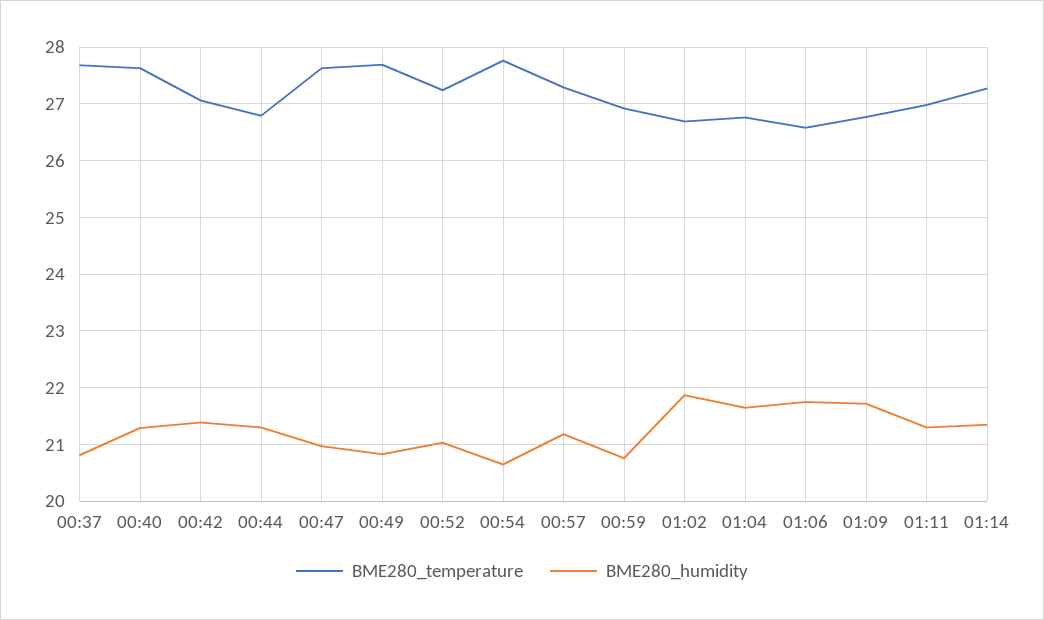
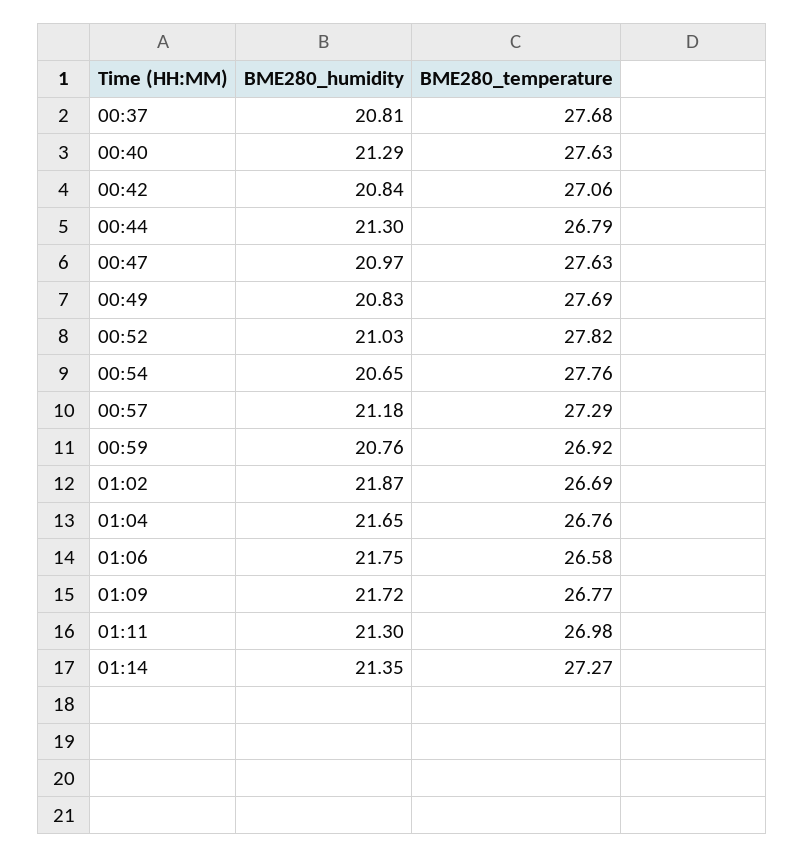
  {
    "BME280_temperature": {
      "00:37": 27.68,
      "00:40": 27.63,
      "00:42": 27.06,
      "00:44": 26.79,
      "00:47": 27.63,
      "00:49": 27.69,
-     "00:52": 27.2,
+     "00:52": 27.82,
      "00:54": 27.76,
      "00:57": 27.29,
      "00:59": 26.92,
      "01:02": 26.69,
      "01:04": 26.76,
      "01:06": 26.58,
      "01:09": 26.77,
      "01:11": 26.98,
      "01:14": 27.27
    },
    "BME280_humidity": {
      "00:37": 20.81,
      "00:40": 21.29,
-     "00:42": 21.4,
+     "00:42": 20.84,
      "00:44": 21.3,
      "00:47": 20.97,
      "00:49": 20.83,
      "00:52": 21.03,
      "00:54": 20.65,
      "00:57": 21.18,
      "00:59": 20.76,
      "01:02": 21.87,
      "01:04": 21.65,
      "01:06": 21.75,
      "01:09": 21.72,
      "01:11": 21.3,
      "01:14": 21.35
    }
  }

